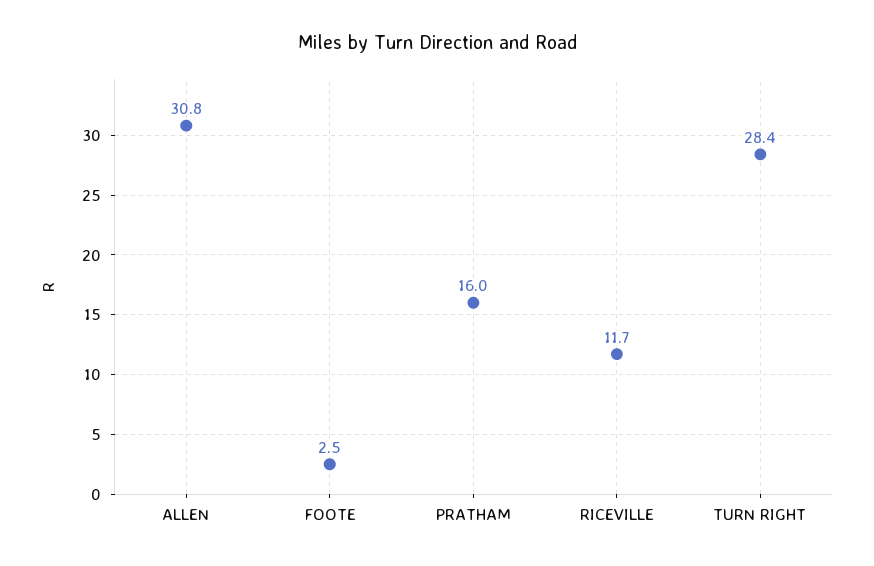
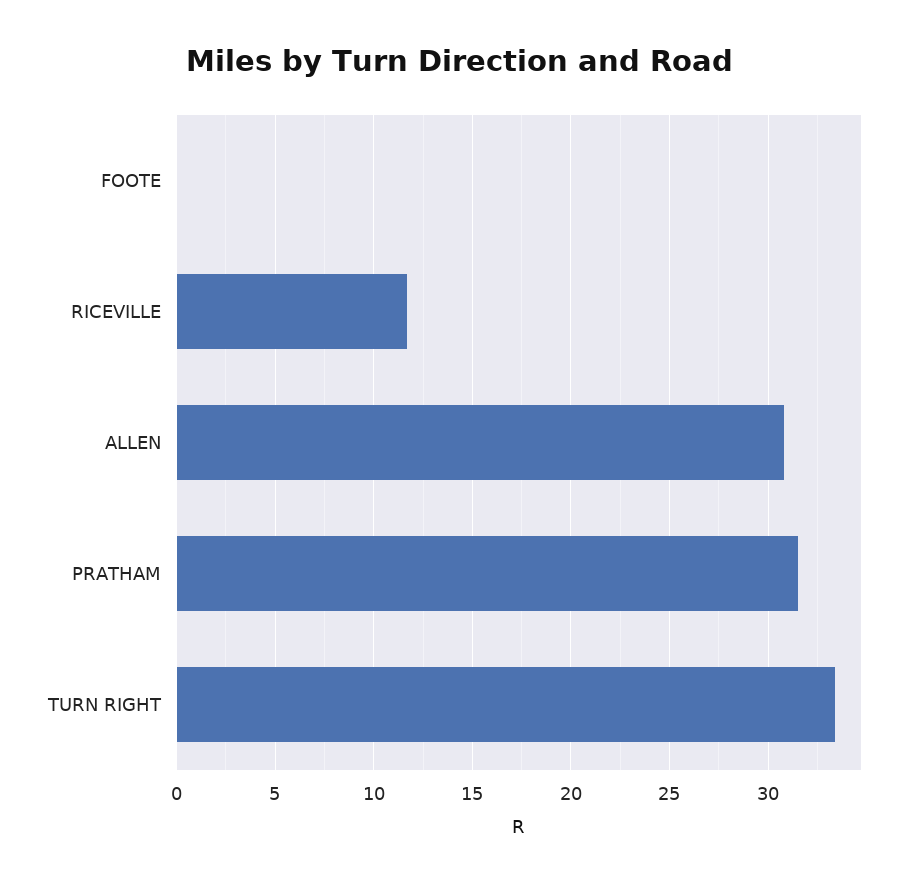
  {
    "ALLEN": 30.8,
-   "FOOTE": 2.5,
+   "FOOTE": 0,
-   "PRATHAM": 16,
+   "PRATHAM": 31.5,
    "RICEVILLE": 11.7,
-   "TURN RIGHT": 28.4
+   "TURN RIGHT": 33.5
  }

